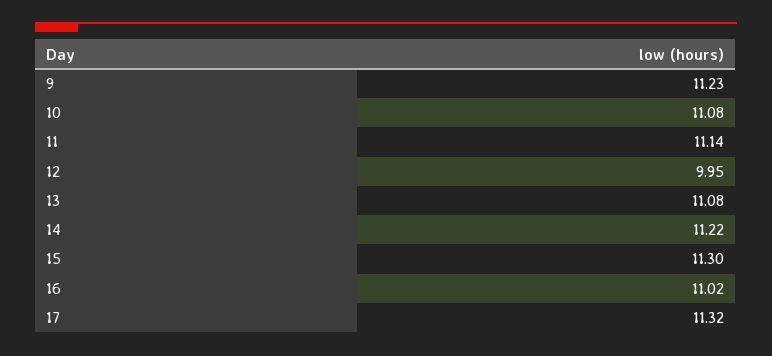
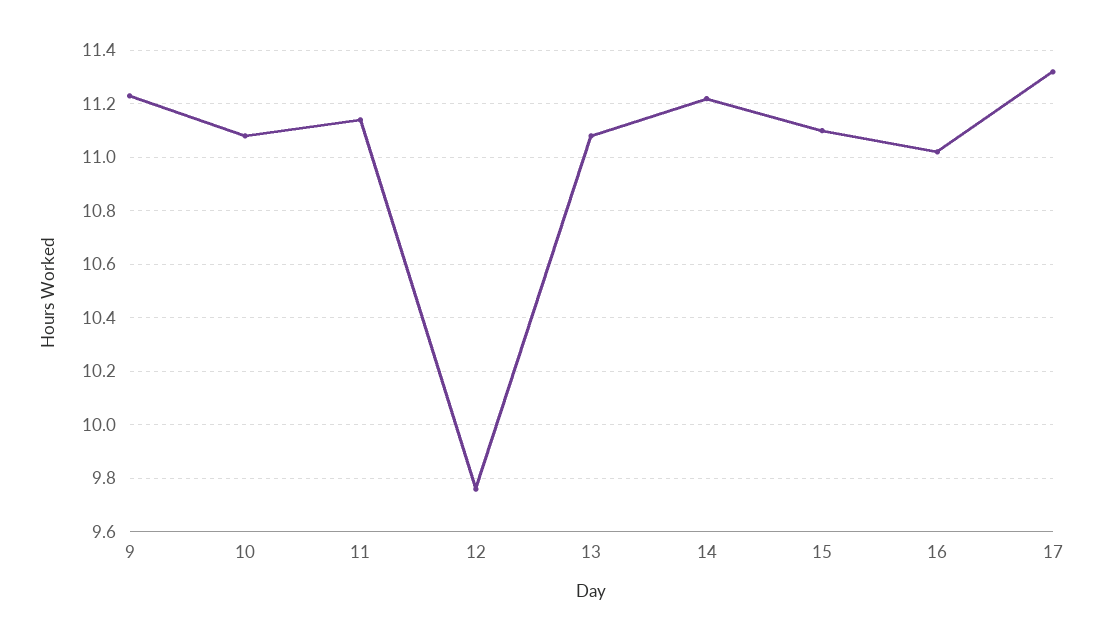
  {
    "9": 11.23,
    "10": 11.08,
    "11": 11.14,
-   "12": 9.95,
+   "12": 9.75,
    "13": 11.08,
    "14": 11.22,
-   "15": 11.3,
+   "15": 11.1,
    "16": 11.02,
    "17": 11.32
  }

